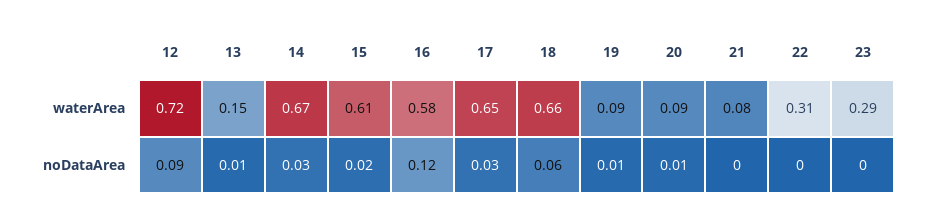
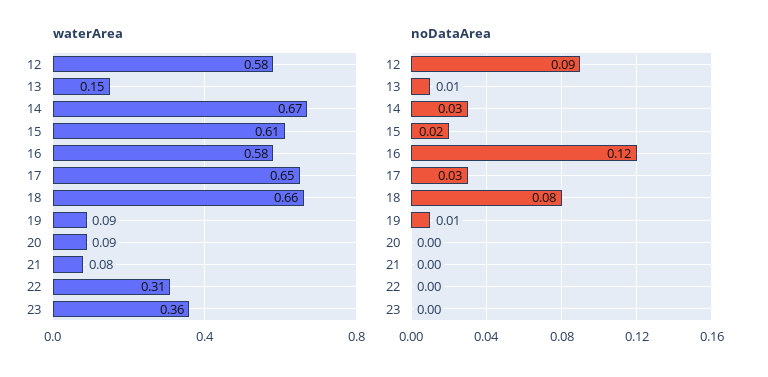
  {
    "waterArea": {
-     "12": 0.72,
+     "12": 0.58,
      "13": 0.15,
      "14": 0.67,
      "15": 0.61,
      "16": 0.58,
      "17": 0.65,
      "18": 0.66,
      "19": 0.09,
      "20": 0.09,
      "21": 0.08,
      "22": 0.31,
-     "23": 0.29
+     "23": 0.36
    },
    "noDataArea": {
      "12": 0.09,
      "13": 0.01,
      "14": 0.03,
      "15": 0.02,
      "16": 0.12,
      "17": 0.03,
-     "18": 0.06,
+     "18": 0.08,
      "19": 0.01,
-     "20": 0.01,
+     "20": 0,
      "21": 0,
      "22": 0,
      "23": 0
    }
  }

